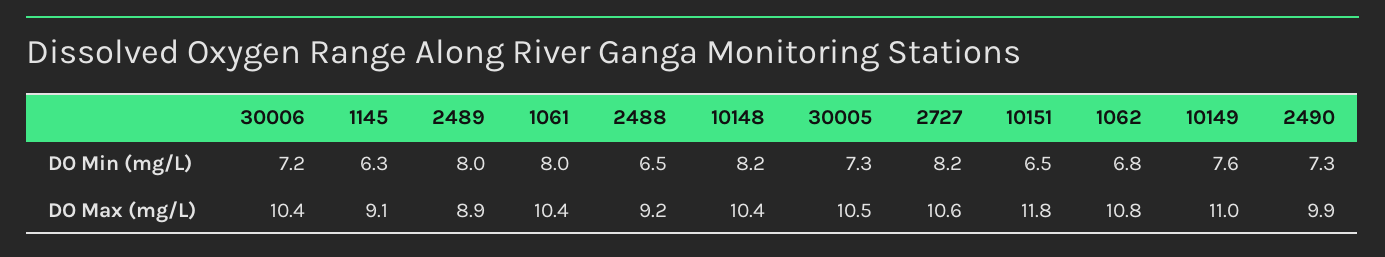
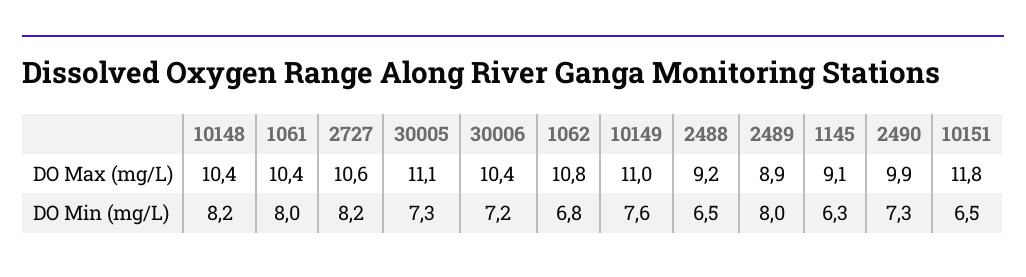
  {
    "30006": {
      "DO Min (mg/L)": 7.2,
      "DO Max (mg/L)": 10.4
    },
    "1145": {
      "DO Min (mg/L)": 6.3,
      "DO Max (mg/L)": 9.1
    },
    "2489": {
      "DO Min (mg/L)": 8,
      "DO Max (mg/L)": 8.9
    },
    "1061": {
      "DO Min (mg/L)": 8,
      "DO Max (mg/L)": 10.4
    },
    "2488": {
      "DO Min (mg/L)": 6.5,
      "DO Max (mg/L)": 9.2
    },
    "10148": {
      "DO Min (mg/L)": 8.2,
      "DO Max (mg/L)": 10.4
    },
    "30005": {
      "DO Min (mg/L)": 7.3,
-     "DO Max (mg/L)": 10.5
+     "DO Max (mg/L)": 11.1
    },
    "2727": {
      "DO Min (mg/L)": 8.2,
      "DO Max (mg/L)": 10.6
    },
    "10151": {
      "DO Min (mg/L)": 6.5,
      "DO Max (mg/L)": 11.8
    },
    "1062": {
      "DO Min (mg/L)": 6.8,
      "DO Max (mg/L)": 10.8
    },
    "10149": {
      "DO Min (mg/L)": 7.6,
      "DO Max (mg/L)": 11
    },
    "2490": {
      "DO Min (mg/L)": 7.3,
      "DO Max (mg/L)": 9.9
    }
  }

